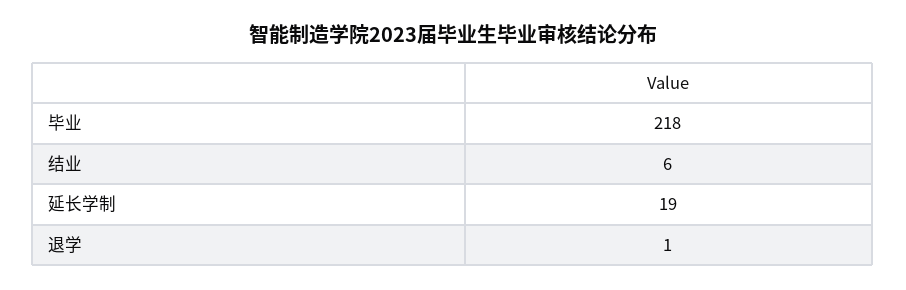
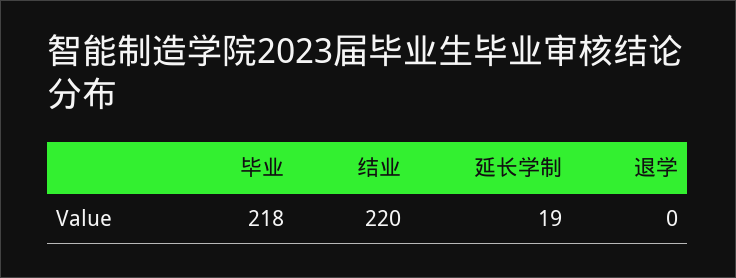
  {
    "毕业": 218,
-   "结业": 6,
+   "结业": 220,
    "延长学制": 19,
-   "退学": 1
+   "退学": 0
  }

